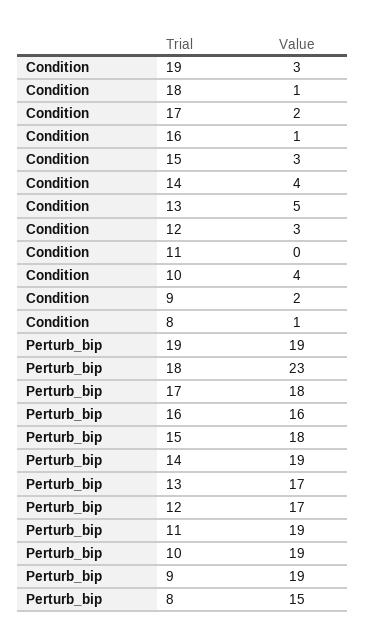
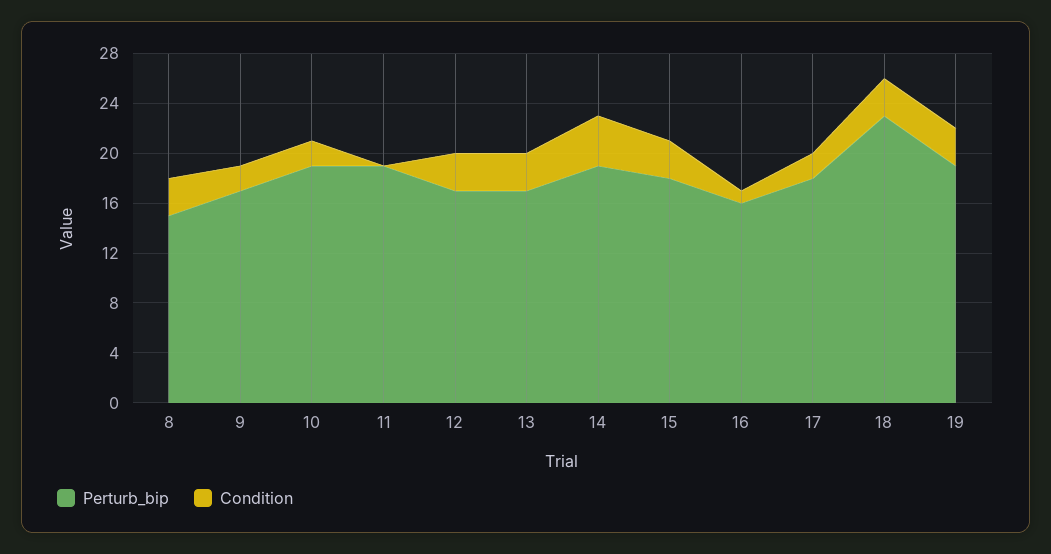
  {
    "Condition": {
      "19": 3,
-     "18": 1,
+     "18": 3,
      "17": 2,
      "16": 1,
      "15": 3,
      "14": 4,
-     "13": 5,
+     "13": 3,
      "12": 3,
      "11": 0,
-     "10": 4,
+     "10": 2,
      "9": 2,
-     "8": 1
+     "8": 3
    },
    "Perturb_bip": {
      "19": 19,
      "18": 23,
      "17": 18,
      "16": 16,
      "15": 18,
      "14": 19,
      "13": 17,
      "12": 17,
      "11": 19,
      "10": 19,
-     "9": 19,
+     "9": 17,
      "8": 15
    }
  }

